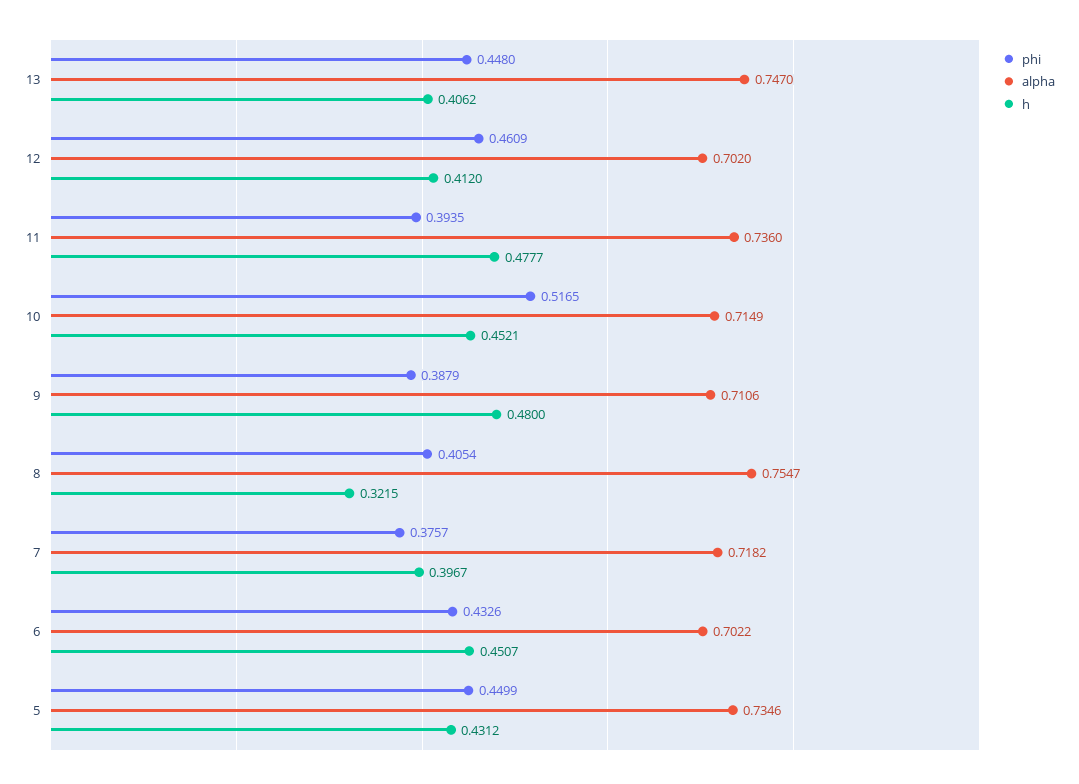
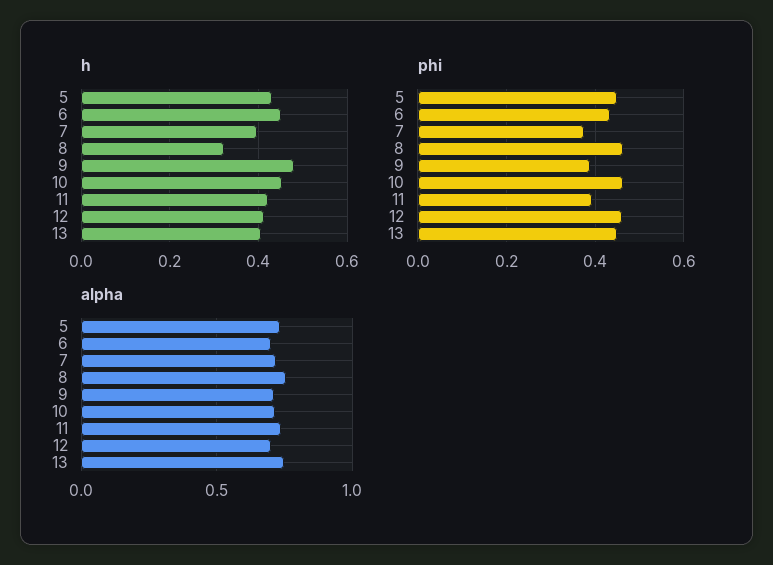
  {
    "phi": {
      "13": 0.448,
      "12": 0.4609,
      "11": 0.3935,
-     "10": 0.5165,
+     "10": 0.46,
      "9": 0.3879,
-     "8": 0.4054,
+     "8": 0.46,
      "7": 0.3757,
      "6": 0.4326,
      "5": 0.4499
    },
    "alpha": {
      "13": 0.747,
      "12": 0.702,
      "11": 0.736,
      "10": 0.7149,
      "9": 0.7106,
      "8": 0.7547,
      "7": 0.7182,
      "6": 0.7022,
      "5": 0.7346
    },
    "h": {
      "13": 0.4062,
      "12": 0.412,
-     "11": 0.4777,
+     "11": 0.42,
      "10": 0.4521,
      "9": 0.48,
      "8": 0.3215,
      "7": 0.3967,
      "6": 0.4507,
      "5": 0.4312
    }
  }

